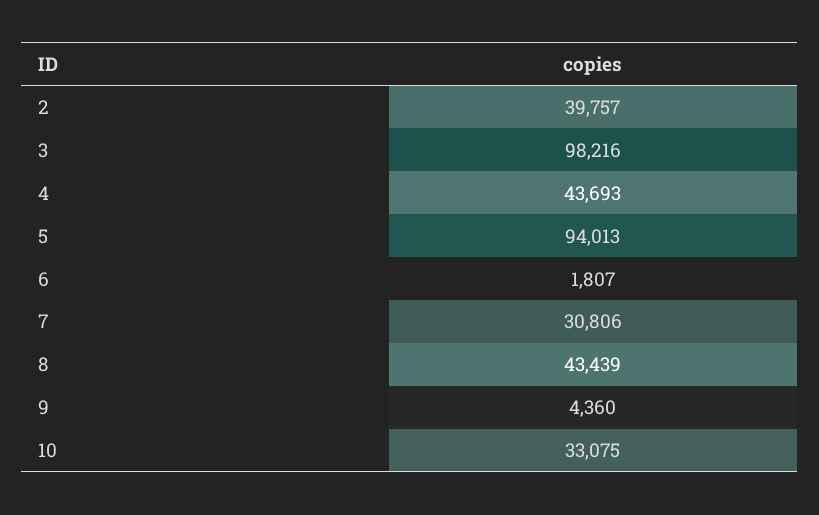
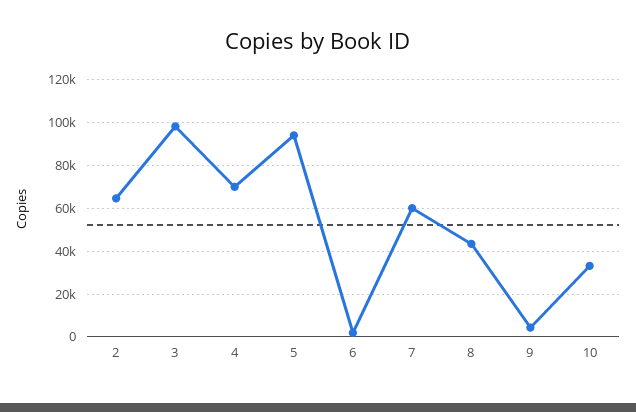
  {
-   "2": 39757,
+   "2": 65000,
    "3": 98216,
-   "4": 43693,
+   "4": 70000,
    "5": 94013,
    "6": 1807,
-   "7": 30806,
+   "7": 60000,
    "8": 43439,
    "9": 4360,
    "10": 33075
  }

